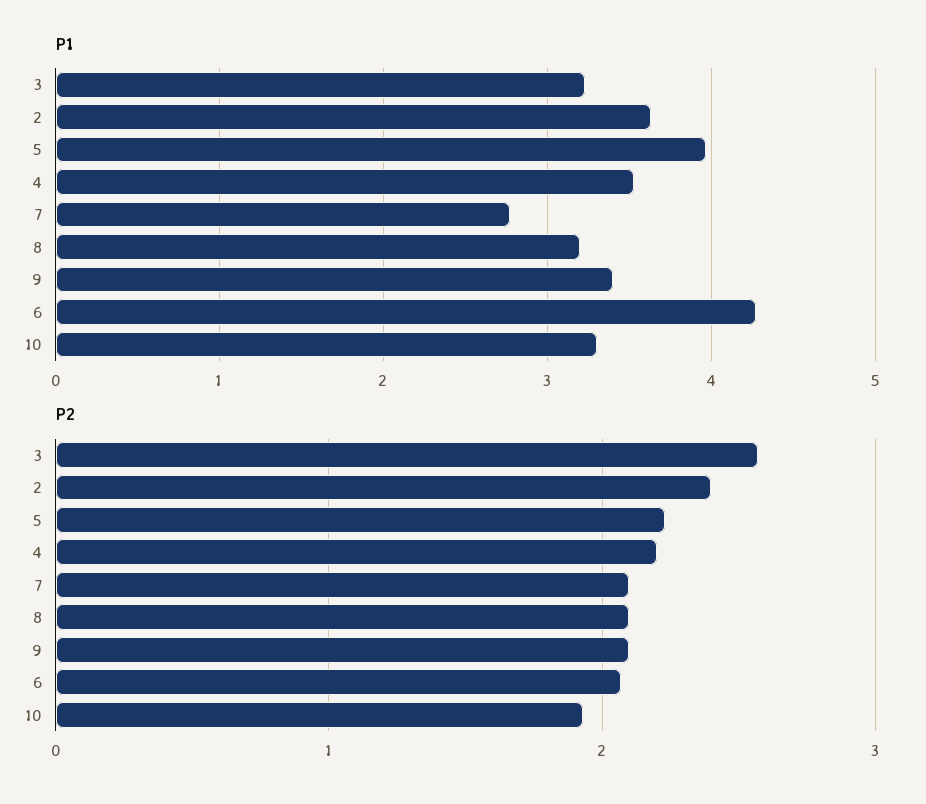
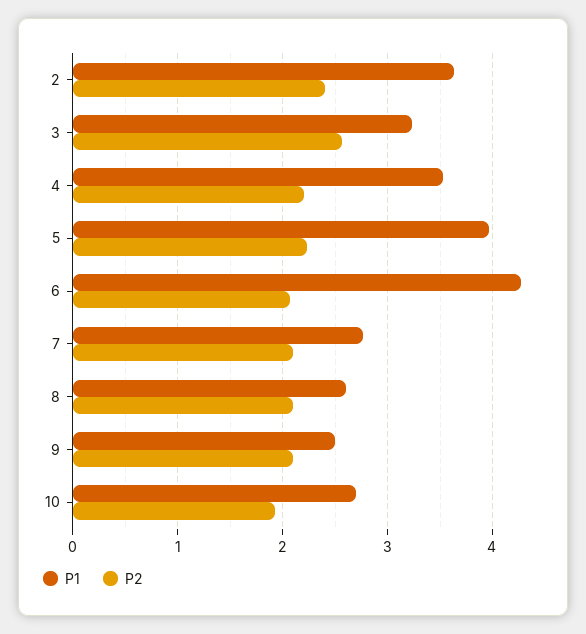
  {
    "P1": {
      "3": 3.2,
      "2": 3.6,
      "5": 4,
      "4": 3.5,
      "7": 2.8,
-     "8": 3.2,
+     "8": 2.6,
-     "9": 3.4,
+     "9": 2.5,
      "6": 4.3,
-     "10": 3.3
+     "10": 2.7
    },
    "P2": {
      "3": 2.6,
      "2": 2.4,
      "5": 2.2,
      "4": 2.2,
      "7": 2.1,
      "8": 2.1,
      "9": 2.1,
      "6": 2.1,
      "10": 1.9
    }
  }

